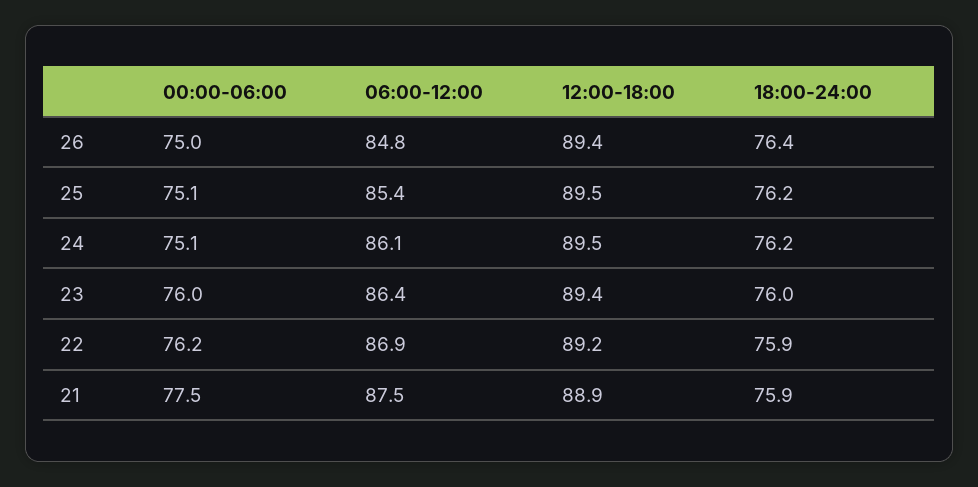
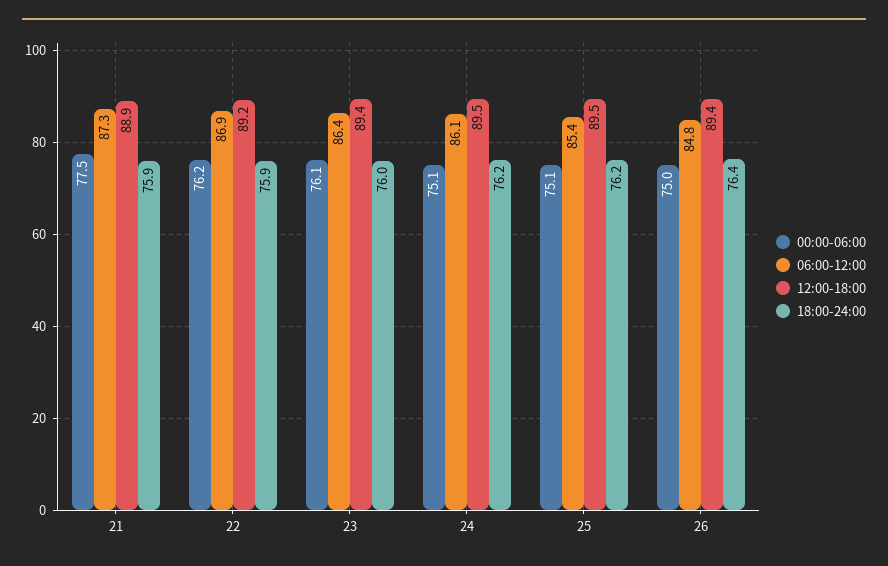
  {
    "00:00-06:00": {
      "26": 75,
      "25": 75.1,
      "24": 75.1,
-     "23": 76,
+     "23": 76.1,
      "22": 76.2,
      "21": 77.5
    },
    "06:00-12:00": {
      "26": 84.8,
      "25": 85.4,
      "24": 86.1,
      "23": 86.4,
      "22": 86.9,
-     "21": 87.5
+     "21": 87.3
    },
    "12:00-18:00": {
      "26": 89.4,
      "25": 89.5,
      "24": 89.5,
      "23": 89.4,
      "22": 89.2,
      "21": 88.9
    },
    "18:00-24:00": {
      "26": 76.4,
      "25": 76.2,
      "24": 76.2,
      "23": 76,
      "22": 75.9,
      "21": 75.9
    }
  }

